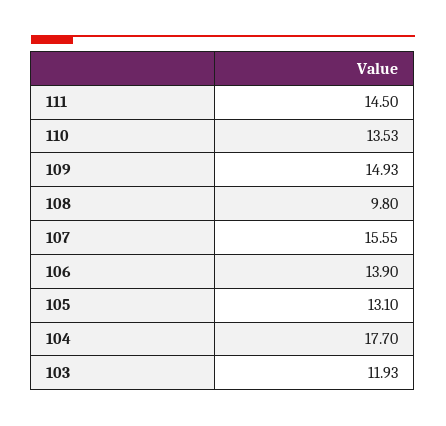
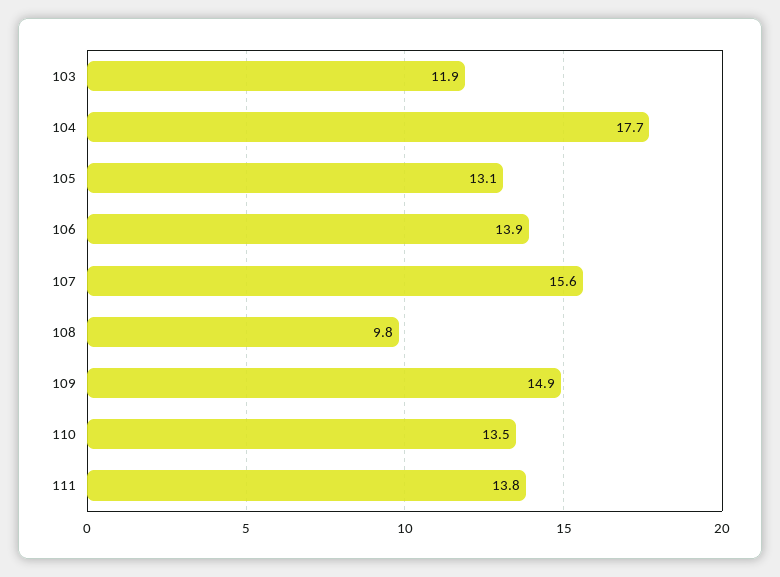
  {
-   "111": 14.5,
+   "111": 13.8,
    "110": 13.53,
    "109": 14.93,
    "108": 9.8,
    "107": 15.55,
    "106": 13.9,
    "105": 13.1,
    "104": 17.7,
    "103": 11.93
  }

